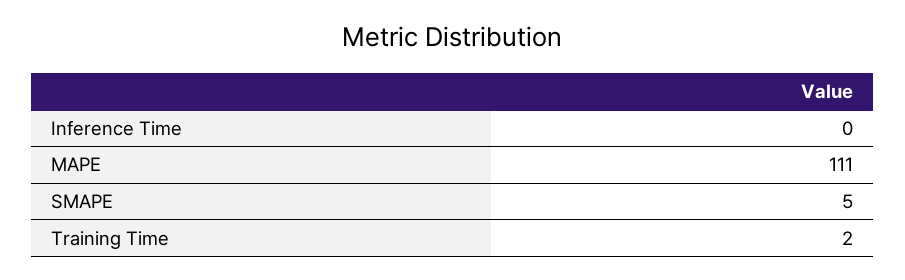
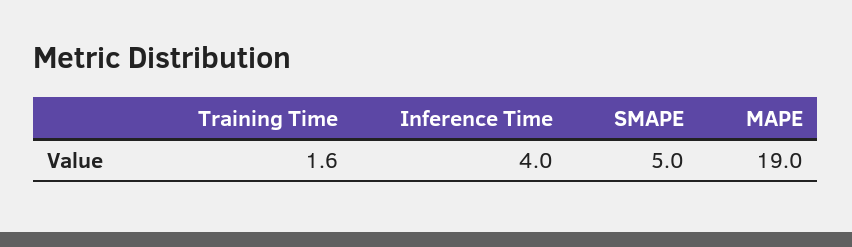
  {
-   "Inference Time": 0,
+   "Inference Time": 4,
-   "MAPE": 111,
+   "MAPE": 19,
    "SMAPE": 5,
    "Training Time": 1.6
  }

